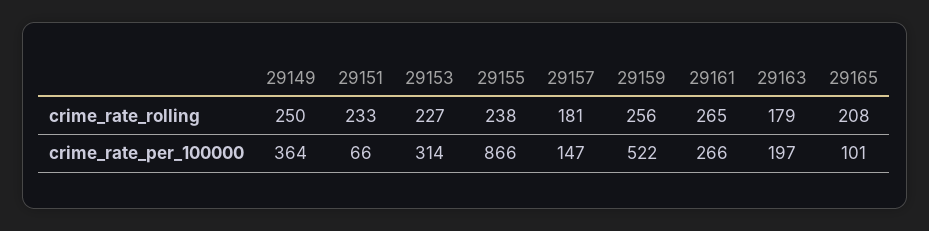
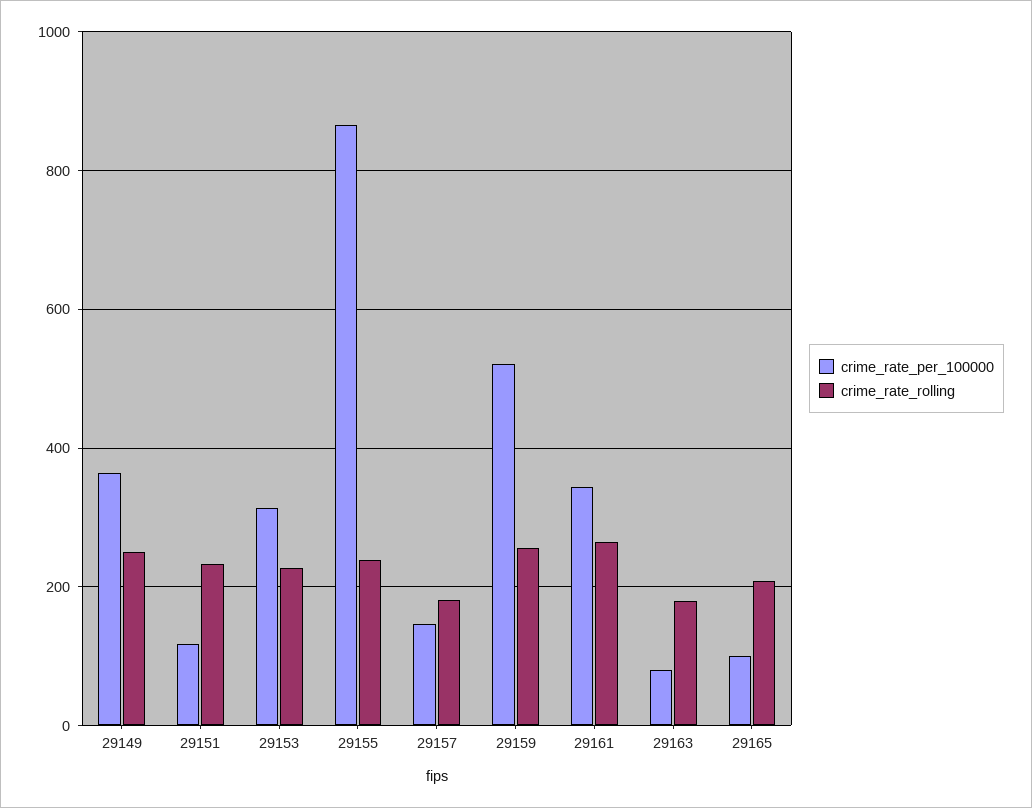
  {
    "crime_rate_rolling": {
      "29149": 250,
      "29151": 233,
      "29153": 227,
      "29155": 238,
      "29157": 181,
      "29159": 256,
      "29161": 265,
      "29163": 179,
      "29165": 208
    },
    "crime_rate_per_100000": {
      "29149": 364,
-     "29151": 66,
+     "29151": 120,
      "29153": 314,
      "29155": 866,
      "29157": 147,
      "29159": 522,
-     "29161": 266,
+     "29161": 340,
-     "29163": 197,
+     "29163": 80,
      "29165": 101
    }
  }

